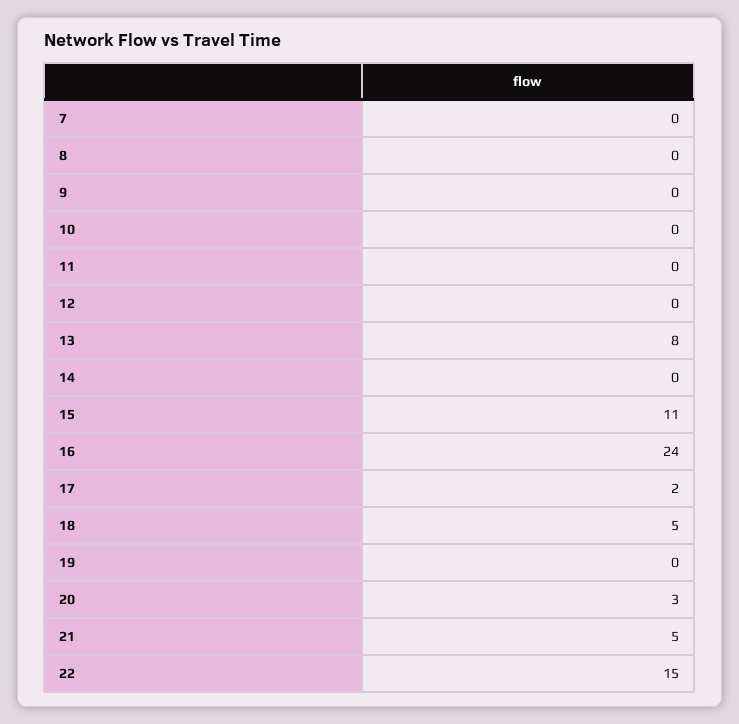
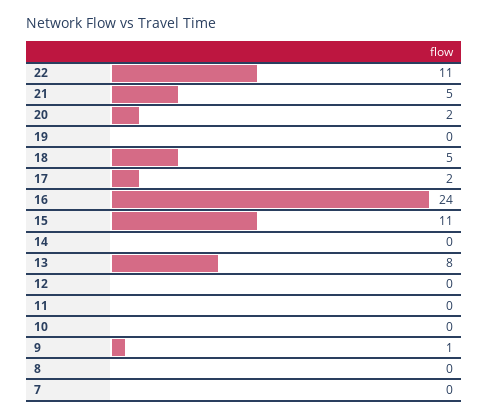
  {
    "7": 0,
    "8": 0,
-   "9": 0,
+   "9": 1,
    "10": 0,
    "11": 0,
    "12": 0,
    "13": 8,
    "14": 0,
    "15": 11,
    "16": 24,
    "17": 2,
    "18": 5,
    "19": 0,
-   "20": 3,
+   "20": 2,
    "21": 5,
-   "22": 15
+   "22": 11
  }

